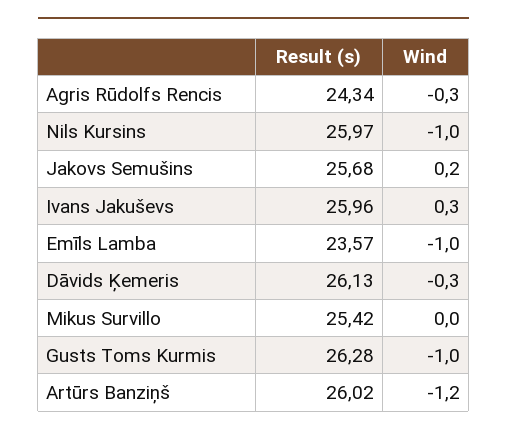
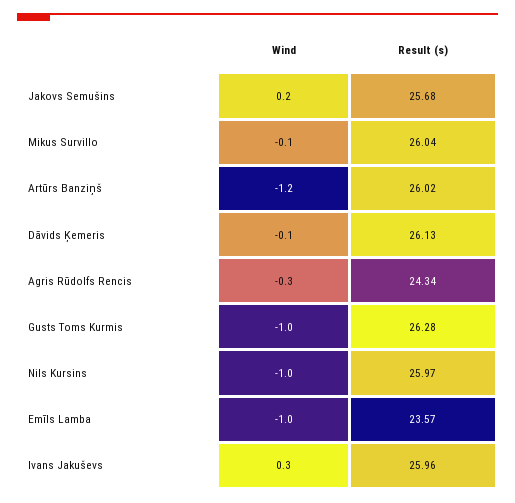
  {
    "Result (s)": {
      "Agris Rūdolfs Rencis": 24.34,
      "Nils Kursins": 25.97,
      "Jakovs Semušins": 25.68,
      "Ivans Jakuševs": 25.96,
      "Emīls Lamba": 23.57,
      "Dāvids Ķemeris": 26.13,
-     "Mikus Survillo": 25.42,
+     "Mikus Survillo": 26.04,
      "Gusts Toms Kurmis": 26.28,
      "Artūrs Banziņš": 26.02
    },
    "Wind": {
      "Agris Rūdolfs Rencis": -0.3,
      "Nils Kursins": -1,
      "Jakovs Semušins": 0.2,
      "Ivans Jakuševs": 0.3,
      "Emīls Lamba": -1,
-     "Dāvids Ķemeris": -0.3,
+     "Dāvids Ķemeris": -0.1,
-     "Mikus Survillo": 0,
+     "Mikus Survillo": -0.1,
      "Gusts Toms Kurmis": -1,
      "Artūrs Banziņš": -1.2
    }
  }

